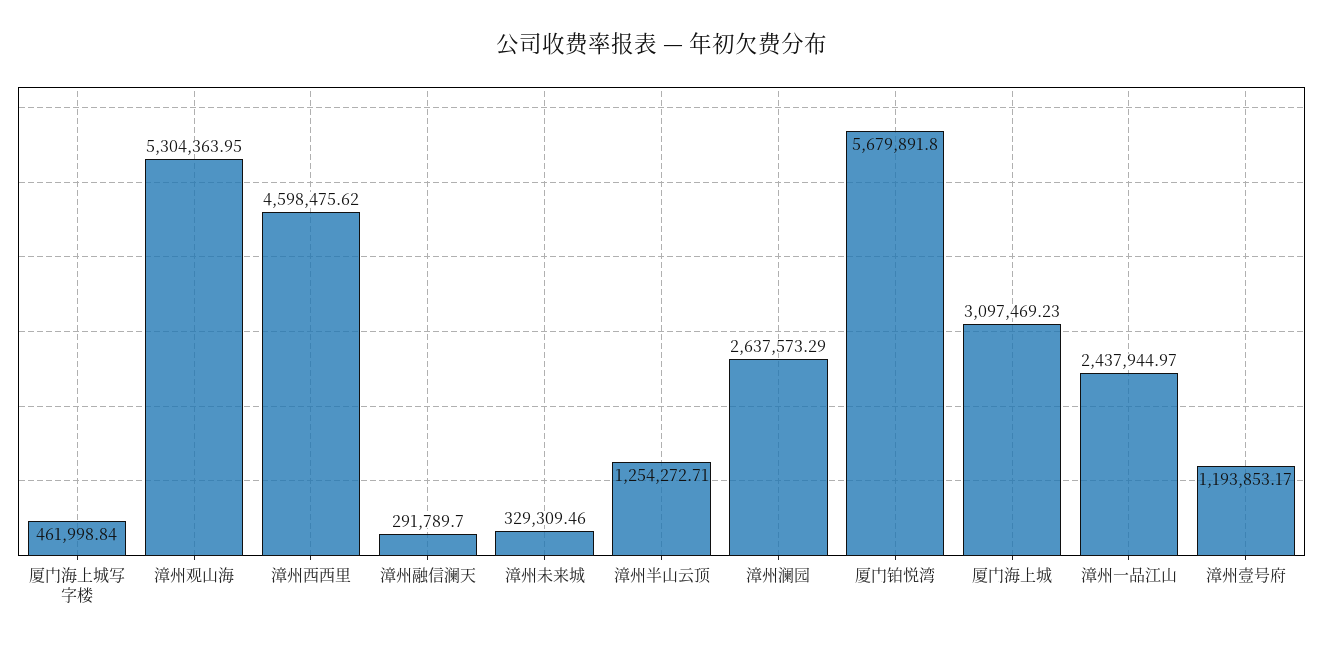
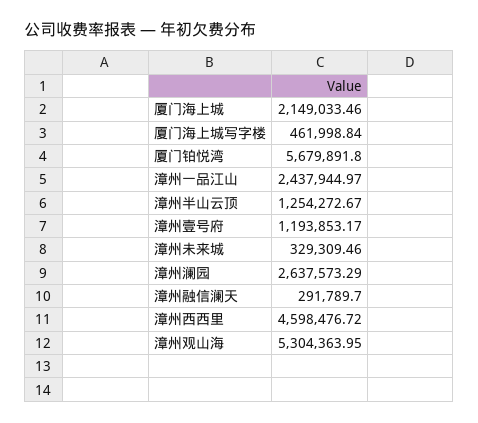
  {
    "厦门海上城写字楼": 461998.84,
    "漳州观山海": 5304363.95,
-   "漳州西西里": 4598475.62,
+   "漳州西西里": 4598476.72,
    "漳州融信澜天": 291789.7,
    "漳州未来城": 329309.46,
-   "漳州半山云顶": 1254272.71,
+   "漳州半山云顶": 1254272.67,
    "漳州澜园": 2637573.29,
    "厦门铂悦湾": 5679891.8,
-   "厦门海上城": 3097469.23,
+   "厦门海上城": 2149033.46,
    "漳州一品江山": 2437944.97,
    "漳州壹号府": 1193853.17
  }

